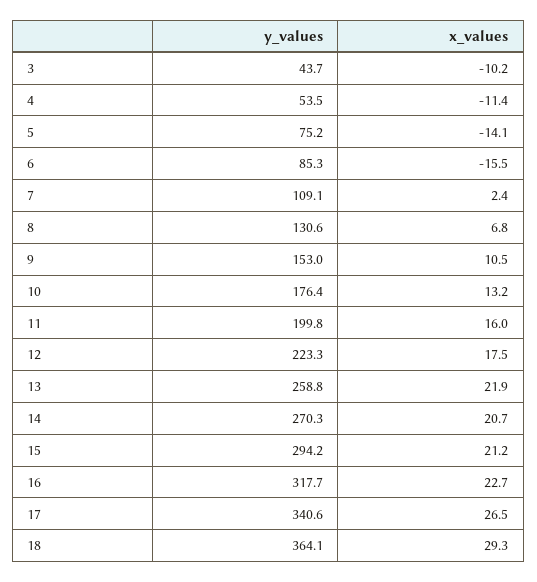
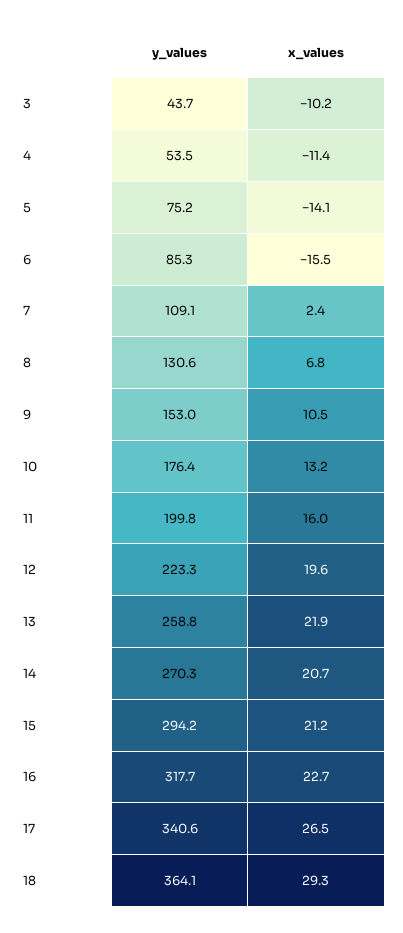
  {
    "y_values": {
      "3": 43.7,
      "4": 53.5,
      "5": 75.2,
      "6": 85.3,
      "7": 109.1,
      "8": 130.6,
      "9": 153,
      "10": 176.4,
      "11": 199.8,
      "12": 223.3,
      "13": 258.8,
      "14": 270.3,
      "15": 294.2,
      "16": 317.7,
      "17": 340.6,
      "18": 364.1
    },
    "x_values": {
      "3": -10.2,
      "4": -11.4,
      "5": -14.1,
      "6": -15.5,
      "7": 2.4,
      "8": 6.8,
      "9": 10.5,
      "10": 13.2,
      "11": 16,
-     "12": 17.5,
+     "12": 19.6,
      "13": 21.9,
      "14": 20.7,
      "15": 21.2,
      "16": 22.7,
      "17": 26.5,
      "18": 29.3
    }
  }

